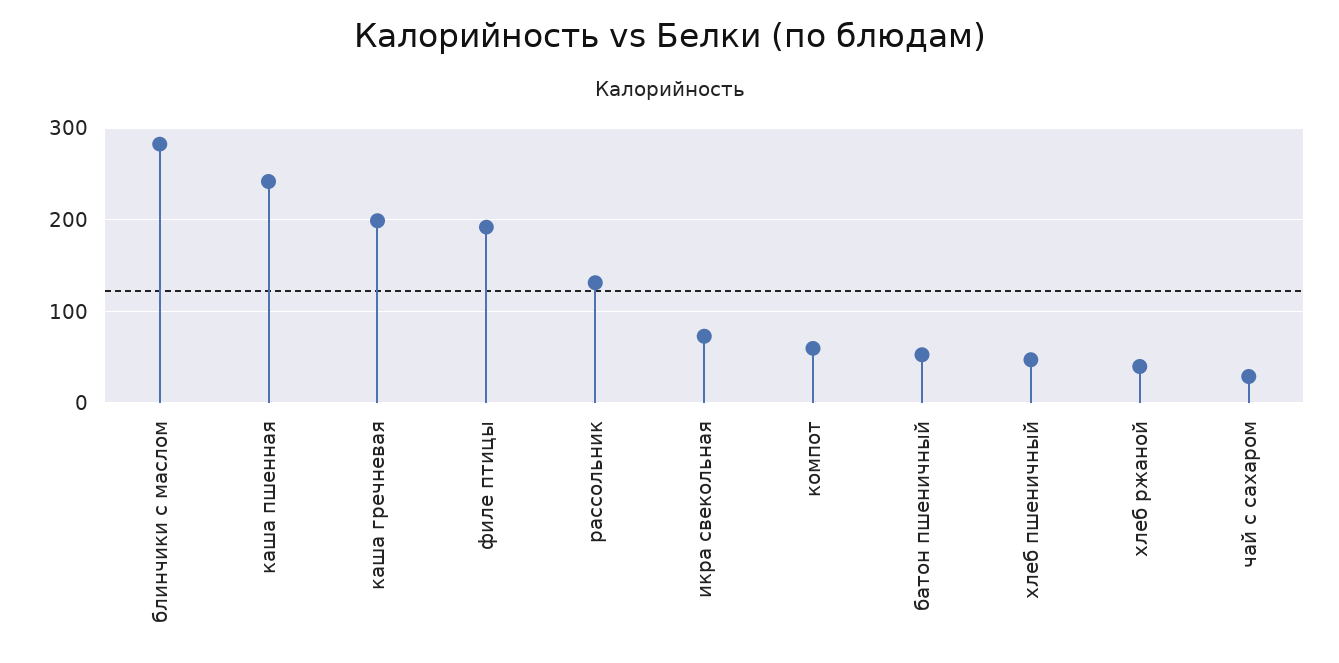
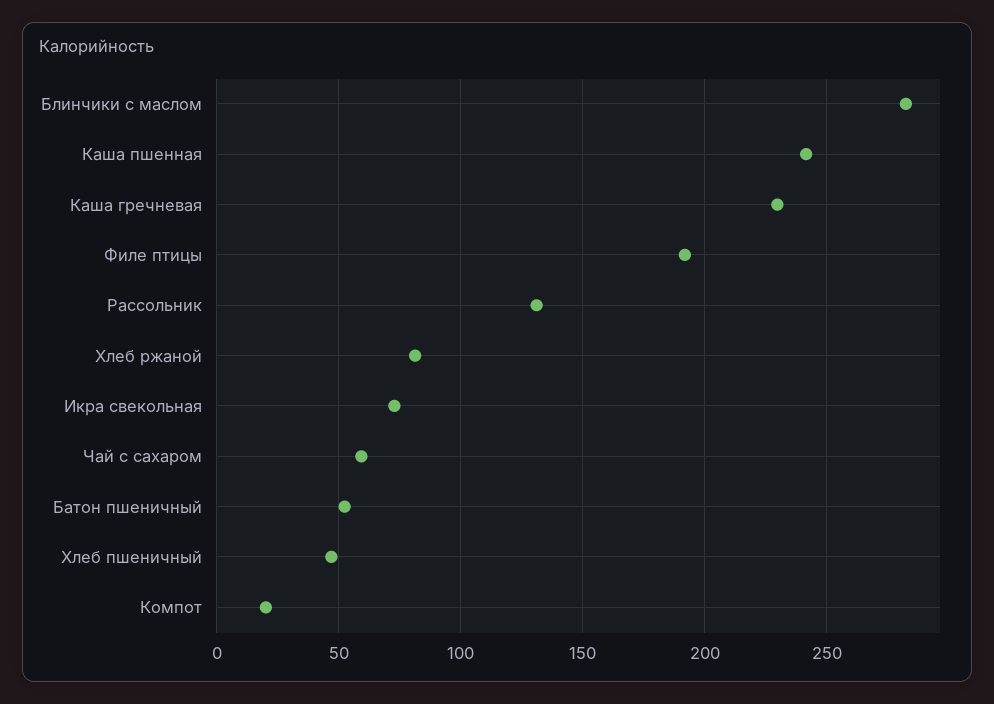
  {
    "блинчики с маслом": 285,
    "каша пшенная": 240,
-   "каша гречневая": 200,
+   "каша гречневая": 230,
    "филе птицы": 190,
    "рассольник": 130,
    "икра свекольная": 75,
-   "компот": 60,
+   "компот": 20,
    "батон пшеничный": 50,
    "хлеб пшеничный": 45,
-   "хлеб ржаной": 40,
+   "хлеб ржаной": 80,
-   "чай с сахаром": 30
+   "чай с сахаром": 60
  }

